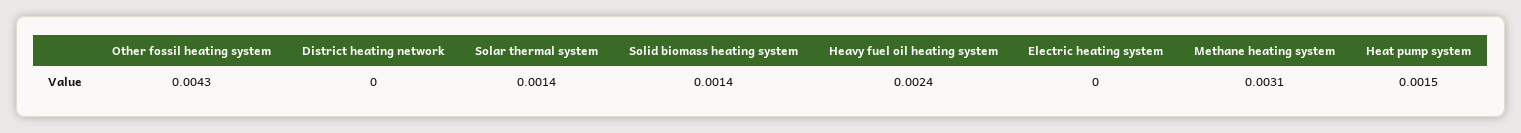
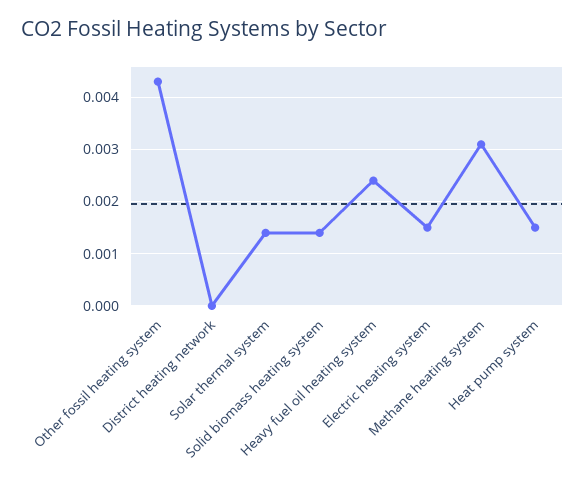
  {
    "Other fossil heating system": 0.0043,
    "District heating network": 0,
    "Solar thermal system": 0.0014,
    "Solid biomass heating system": 0.0014,
    "Heavy fuel oil heating system": 0.0024,
-   "Electric heating system": 0,
+   "Electric heating system": 0.0015,
    "Methane heating system": 0.0031,
    "Heat pump system": 0.0015
  }

